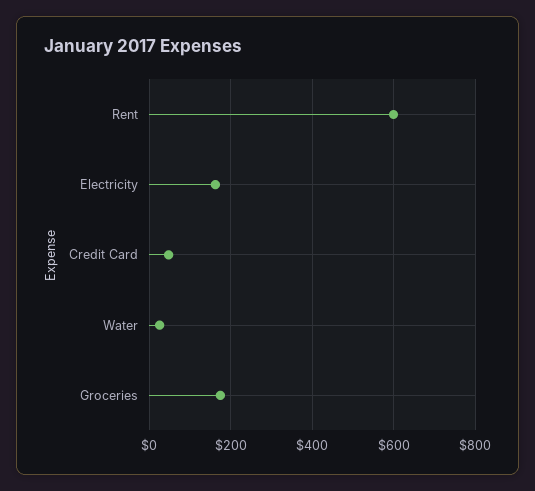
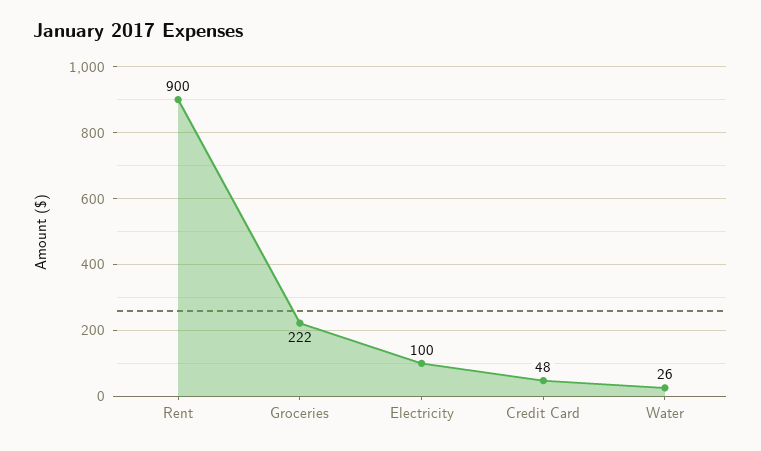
  {
-   "Rent": 600,
+   "Rent": 900,
-   "Electricity": 160,
+   "Electricity": 100,
    "Credit Card": 48,
    "Water": 26,
-   "Groceries": 180
+   "Groceries": 222
  }

